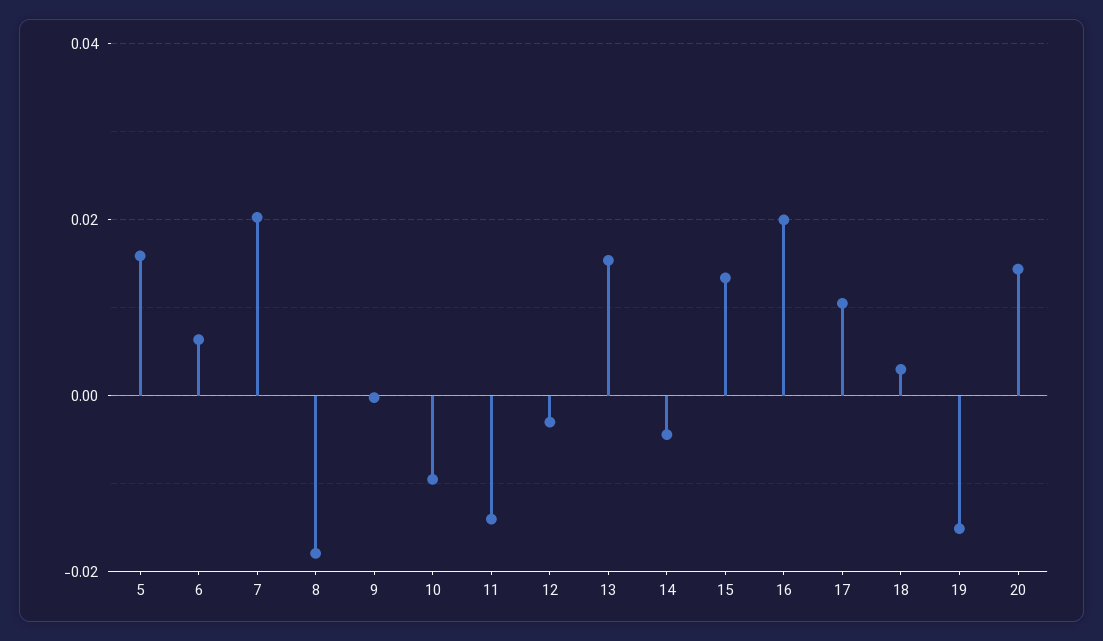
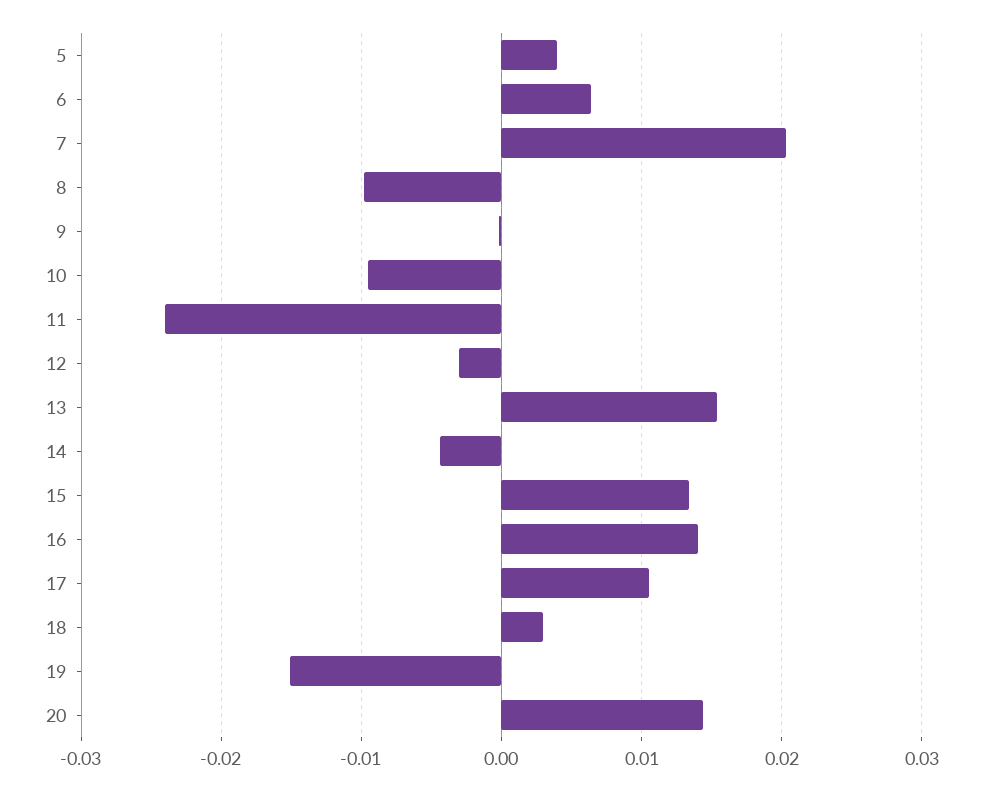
  {
-   "5": 0.016,
+   "5": 0.004,
    "6": 0.006,
    "7": 0.02,
-   "8": -0.018,
+   "8": -0.01,
    "9": 0,
    "10": -0.01,
-   "11": -0.014,
+   "11": -0.024,
    "12": -0.003,
    "13": 0.015,
    "14": -0.004,
    "15": 0.013,
-   "16": 0.02,
+   "16": 0.014,
    "17": 0.011,
    "18": 0.003,
    "19": -0.015,
    "20": 0.014
  }

